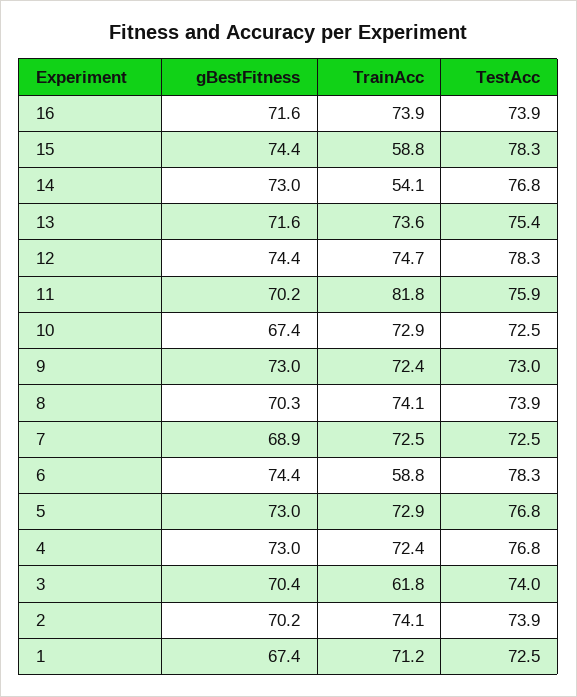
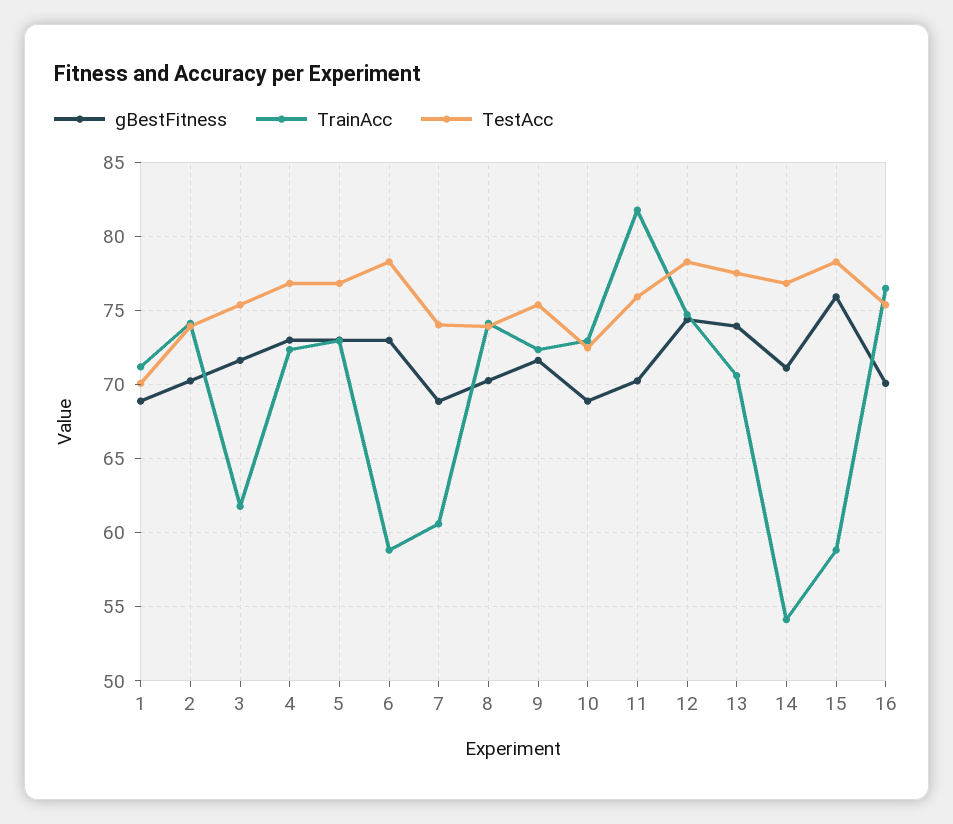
  {
    "gBestFitness": {
-     "16": 71.6,
+     "16": 70,
-     "15": 74.4,
+     "15": 76,
-     "14": 73,
+     "14": 71,
-     "13": 71.6,
+     "13": 74,
      "12": 74.4,
      "11": 70.2,
-     "10": 67.4,
+     "10": 69,
-     "9": 73,
+     "9": 71.5,
      "8": 70.3,
      "7": 68.9,
-     "6": 74.4,
+     "6": 73,
      "5": 73,
      "4": 73,
-     "3": 70.4,
+     "3": 71.5,
      "2": 70.2,
-     "1": 67.4
+     "1": 69
    },
    "TrainAcc": {
-     "16": 73.9,
+     "16": 76.5,
      "15": 58.8,
      "14": 54.1,
-     "13": 73.6,
+     "13": 70.5,
      "12": 74.7,
      "11": 81.8,
      "10": 72.9,
      "9": 72.4,
      "8": 74.1,
-     "7": 72.5,
+     "7": 60.5,
      "6": 58.8,
      "5": 72.9,
      "4": 72.4,
      "3": 61.8,
      "2": 74.1,
      "1": 71.2
    },
    "TestAcc": {
-     "16": 73.9,
+     "16": 75.5,
      "15": 78.3,
      "14": 76.8,
-     "13": 75.4,
+     "13": 77.5,
      "12": 78.3,
      "11": 75.9,
      "10": 72.5,
-     "9": 73,
+     "9": 75.5,
      "8": 73.9,
-     "7": 72.5,
+     "7": 74,
      "6": 78.3,
      "5": 76.8,
      "4": 76.8,
-     "3": 74,
+     "3": 75.5,
      "2": 73.9,
-     "1": 72.5
+     "1": 70
    }
  }

